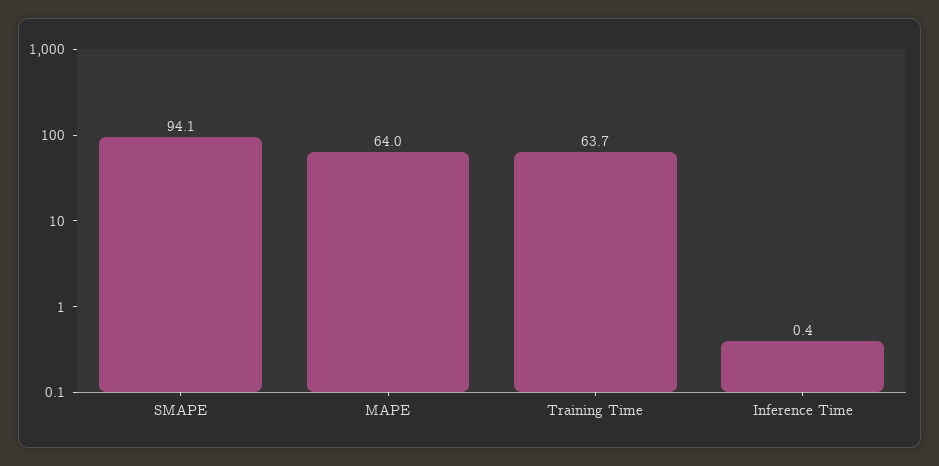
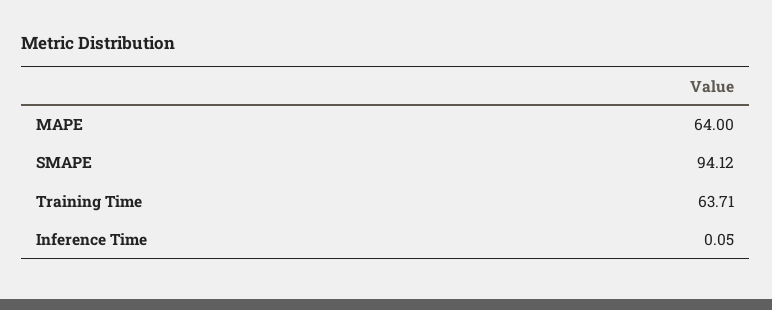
  {
    "SMAPE": 94.12,
    "MAPE": 64,
    "Training Time": 63.71,
-   "Inference Time": 0.4
+   "Inference Time": 0.05
  }

